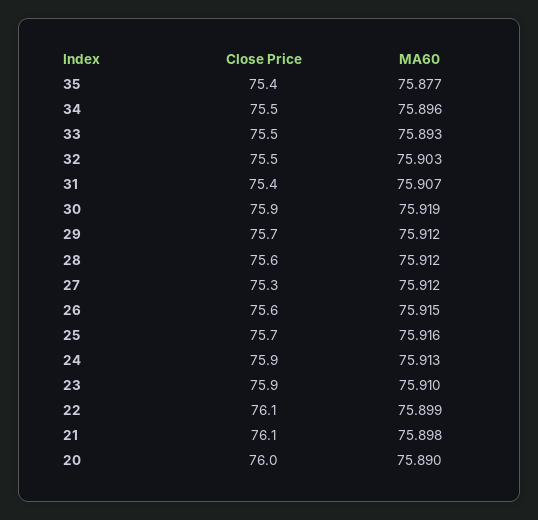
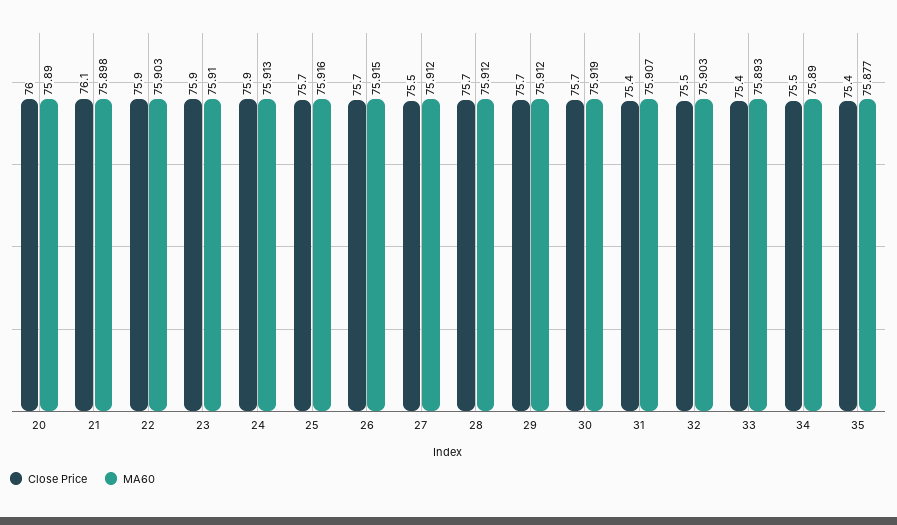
  {
    "Close Price": {
      "35": 75.4,
      "34": 75.5,
-     "33": 75.5,
+     "33": 75.4,
      "32": 75.5,
      "31": 75.4,
-     "30": 75.9,
+     "30": 75.7,
      "29": 75.7,
-     "28": 75.6,
+     "28": 75.7,
-     "27": 75.3,
+     "27": 75.5,
-     "26": 75.6,
+     "26": 75.7,
      "25": 75.7,
      "24": 75.9,
      "23": 75.9,
-     "22": 76.1,
+     "22": 75.9,
      "21": 76.1,
      "20": 76
    },
    "MA60": {
      "35": 75.877,
-     "34": 75.896,
+     "34": 75.89,
      "33": 75.893,
      "32": 75.903,
      "31": 75.907,
      "30": 75.919,
      "29": 75.912,
      "28": 75.912,
      "27": 75.912,
      "26": 75.915,
      "25": 75.916,
      "24": 75.913,
      "23": 75.91,
-     "22": 75.899,
+     "22": 75.903,
      "21": 75.898,
      "20": 75.89
    }
  }

